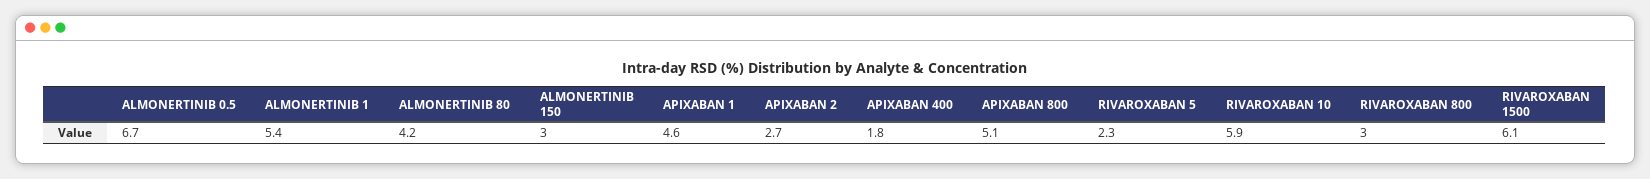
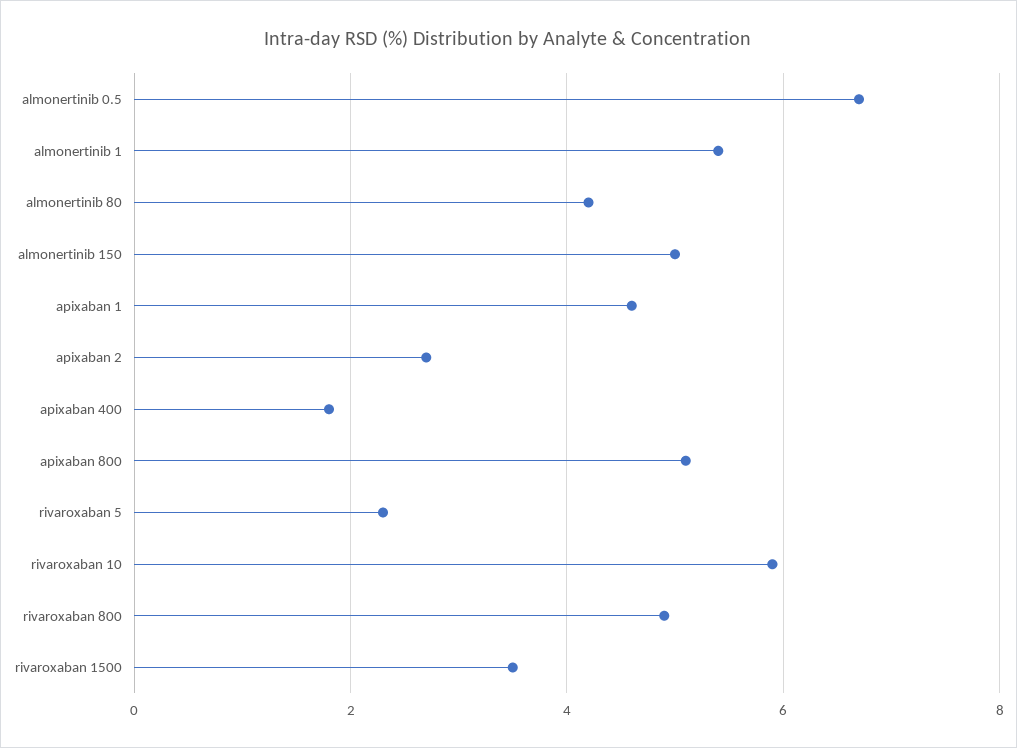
  {
    "ALMONERTINIB 0.5": 6.7,
    "ALMONERTINIB 1": 5.4,
    "ALMONERTINIB 80": 4.2,
-   "ALMONERTINIB 150": 3,
+   "ALMONERTINIB 150": 5,
    "APIXABAN 1": 4.6,
    "APIXABAN 2": 2.7,
    "APIXABAN 400": 1.8,
    "APIXABAN 800": 5.1,
    "RIVAROXABAN 5": 2.3,
    "RIVAROXABAN 10": 5.9,
-   "RIVAROXABAN 800": 3,
+   "RIVAROXABAN 800": 5,
-   "RIVAROXABAN 1500": 6.1
+   "RIVAROXABAN 1500": 3.5
  }

